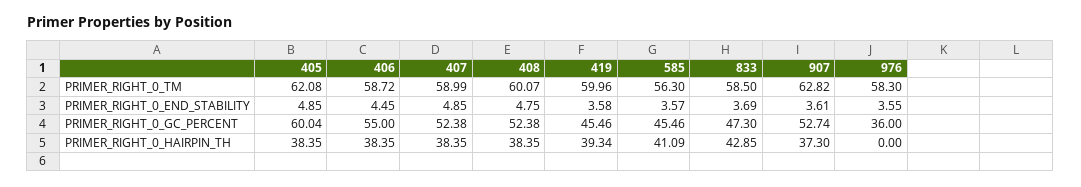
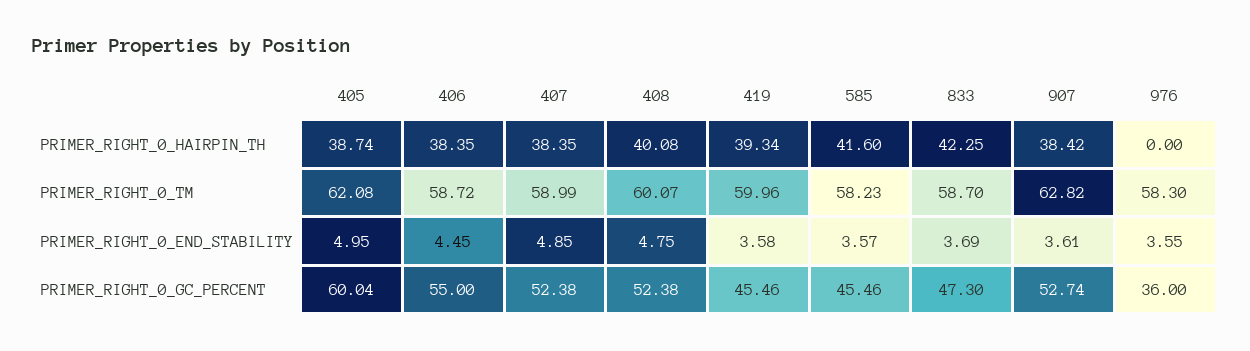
  {
    "405": {
      "PRIMER_RIGHT_0_TM": 62.08,
-     "PRIMER_RIGHT_0_END_STABILITY": 4.85,
+     "PRIMER_RIGHT_0_END_STABILITY": 4.95,
      "PRIMER_RIGHT_0_GC_PERCENT": 60.04,
-     "PRIMER_RIGHT_0_HAIRPIN_TH": 38.35
+     "PRIMER_RIGHT_0_HAIRPIN_TH": 38.74
    },
    "406": {
      "PRIMER_RIGHT_0_TM": 58.72,
      "PRIMER_RIGHT_0_END_STABILITY": 4.45,
      "PRIMER_RIGHT_0_GC_PERCENT": 55,
      "PRIMER_RIGHT_0_HAIRPIN_TH": 38.35
    },
    "407": {
      "PRIMER_RIGHT_0_TM": 58.99,
      "PRIMER_RIGHT_0_END_STABILITY": 4.85,
      "PRIMER_RIGHT_0_GC_PERCENT": 52.38,
      "PRIMER_RIGHT_0_HAIRPIN_TH": 38.35
    },
    "408": {
      "PRIMER_RIGHT_0_TM": 60.07,
      "PRIMER_RIGHT_0_END_STABILITY": 4.75,
      "PRIMER_RIGHT_0_GC_PERCENT": 52.38,
-     "PRIMER_RIGHT_0_HAIRPIN_TH": 38.35
+     "PRIMER_RIGHT_0_HAIRPIN_TH": 40.08
    },
    "419": {
      "PRIMER_RIGHT_0_TM": 59.96,
      "PRIMER_RIGHT_0_END_STABILITY": 3.58,
      "PRIMER_RIGHT_0_GC_PERCENT": 45.46,
      "PRIMER_RIGHT_0_HAIRPIN_TH": 39.34
    },
    "585": {
-     "PRIMER_RIGHT_0_TM": 56.3,
+     "PRIMER_RIGHT_0_TM": 58.23,
      "PRIMER_RIGHT_0_END_STABILITY": 3.57,
      "PRIMER_RIGHT_0_GC_PERCENT": 45.46,
-     "PRIMER_RIGHT_0_HAIRPIN_TH": 41.09
+     "PRIMER_RIGHT_0_HAIRPIN_TH": 41.6
    },
    "833": {
-     "PRIMER_RIGHT_0_TM": 58.5,
+     "PRIMER_RIGHT_0_TM": 58.7,
      "PRIMER_RIGHT_0_END_STABILITY": 3.69,
      "PRIMER_RIGHT_0_GC_PERCENT": 47.3,
-     "PRIMER_RIGHT_0_HAIRPIN_TH": 42.85
+     "PRIMER_RIGHT_0_HAIRPIN_TH": 42.25
    },
    "907": {
      "PRIMER_RIGHT_0_TM": 62.82,
      "PRIMER_RIGHT_0_END_STABILITY": 3.61,
      "PRIMER_RIGHT_0_GC_PERCENT": 52.74,
-     "PRIMER_RIGHT_0_HAIRPIN_TH": 37.3
+     "PRIMER_RIGHT_0_HAIRPIN_TH": 38.42
    },
    "976": {
      "PRIMER_RIGHT_0_TM": 58.3,
      "PRIMER_RIGHT_0_END_STABILITY": 3.55,
      "PRIMER_RIGHT_0_GC_PERCENT": 36,
      "PRIMER_RIGHT_0_HAIRPIN_TH": 0
    }
  }

